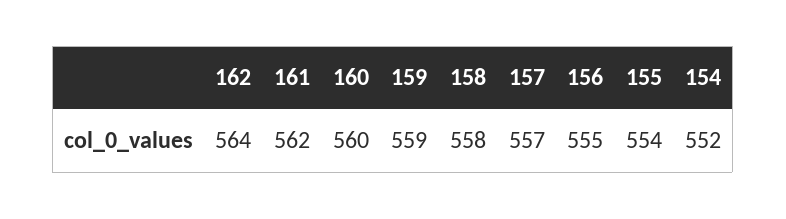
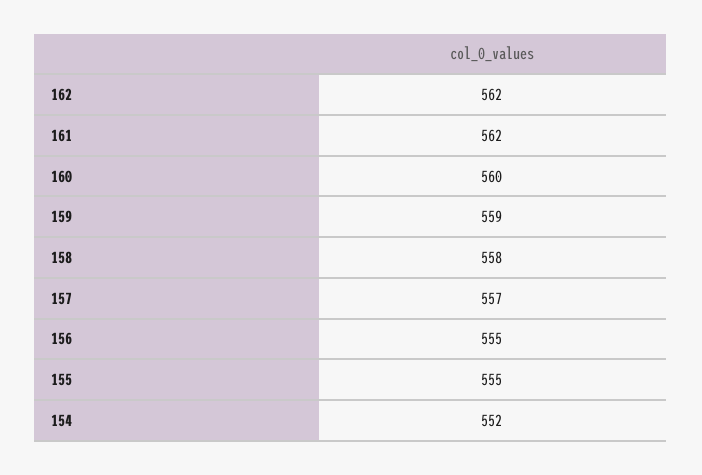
  {
-   "162": 564,
+   "162": 562,
    "161": 562,
    "160": 560,
    "159": 559,
    "158": 558,
    "157": 557,
    "156": 555,
-   "155": 554,
+   "155": 555,
    "154": 552
  }

